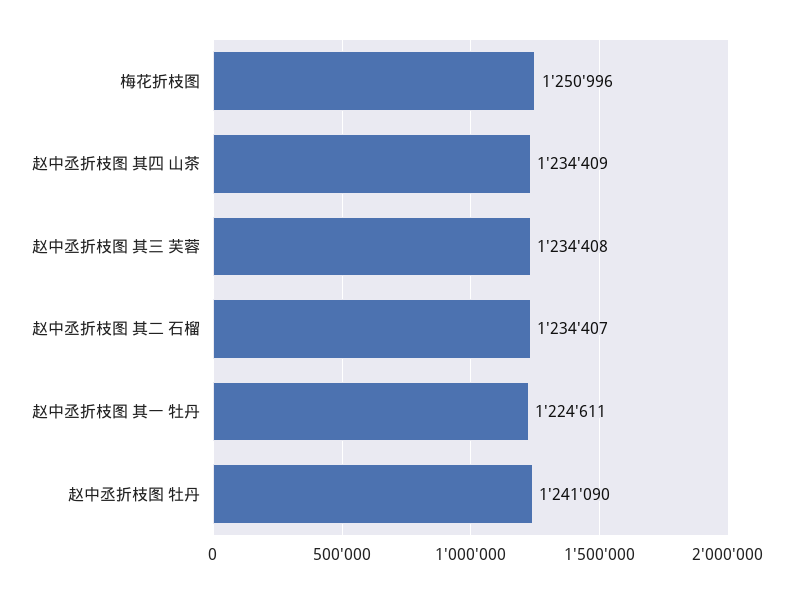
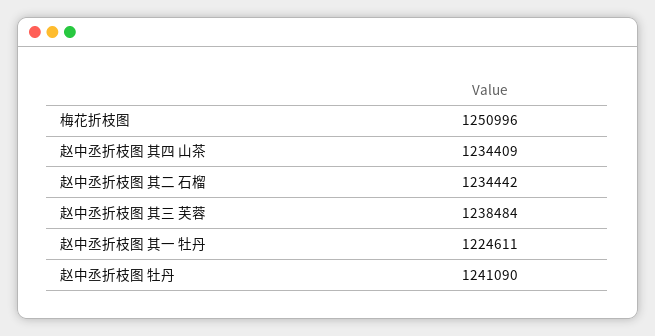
  {
    "梅花折枝图": 1250996,
    "赵中丞折枝图 其四 山茶": 1234409,
-   "赵中丞折枝图 其三 芙蓉": 1234408,
+   "赵中丞折枝图 其三 芙蓉": 1238484,
-   "赵中丞折枝图 其二 石榴": 1234407,
+   "赵中丞折枝图 其二 石榴": 1234442,
    "赵中丞折枝图 其一 牡丹": 1224611,
    "赵中丞折枝图 牡丹": 1241090
  }

